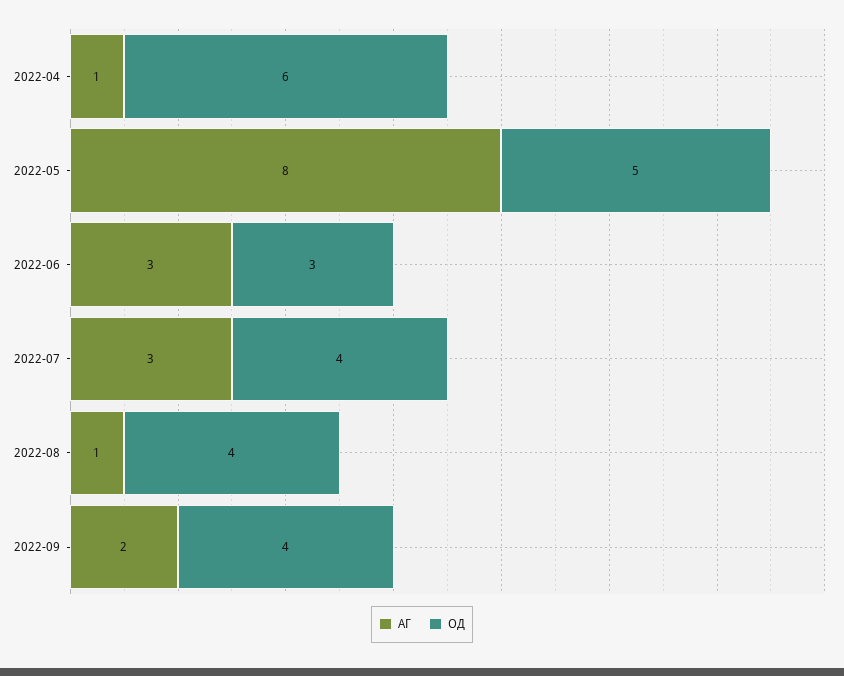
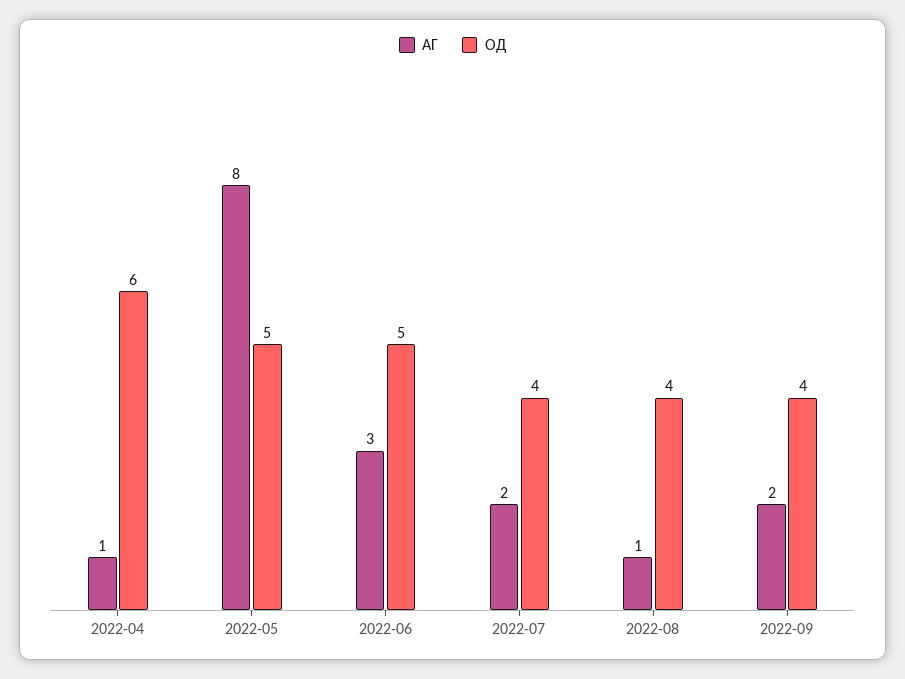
  {
    "АГ": {
      "2022-04": 1,
      "2022-05": 8,
      "2022-06": 3,
-     "2022-07": 3,
+     "2022-07": 2,
      "2022-08": 1,
      "2022-09": 2
    },
    "ОД": {
      "2022-04": 6,
      "2022-05": 5,
-     "2022-06": 3,
+     "2022-06": 5,
      "2022-07": 4,
      "2022-08": 4,
      "2022-09": 4
    }
  }

